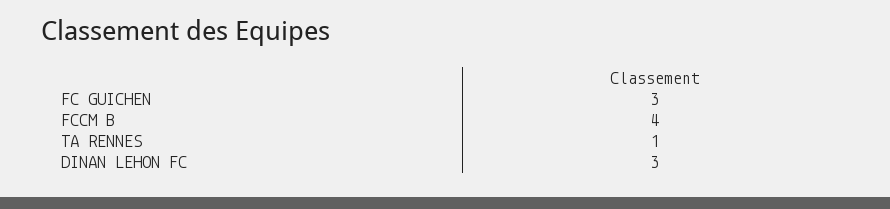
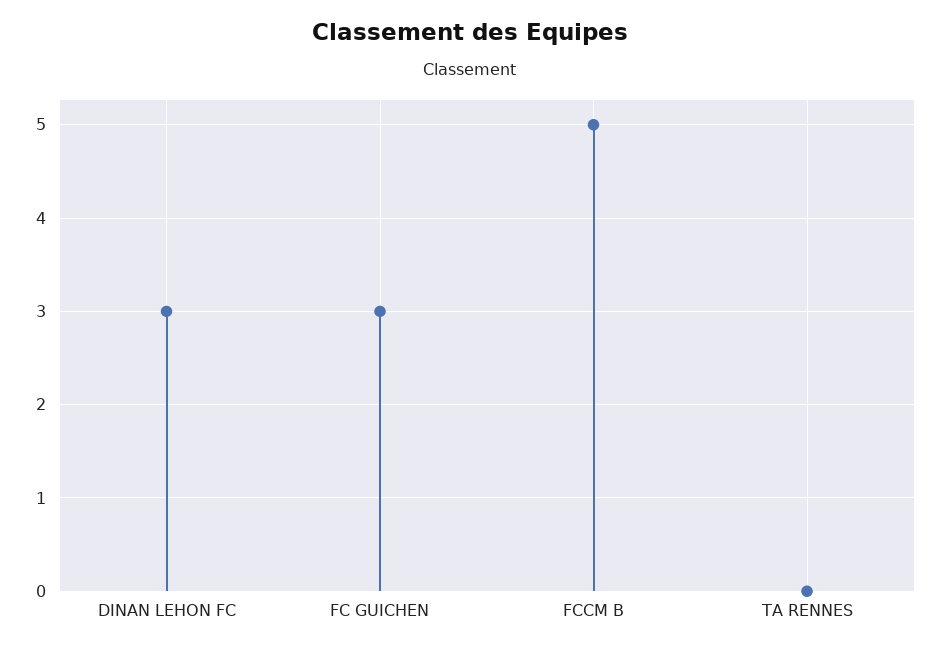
  {
    "FC GUICHEN": 3,
-   "FCCM B": 4,
+   "FCCM B": 5,
-   "TA RENNES": 1,
+   "TA RENNES": 0,
    "DINAN LEHON FC": 3
  }

